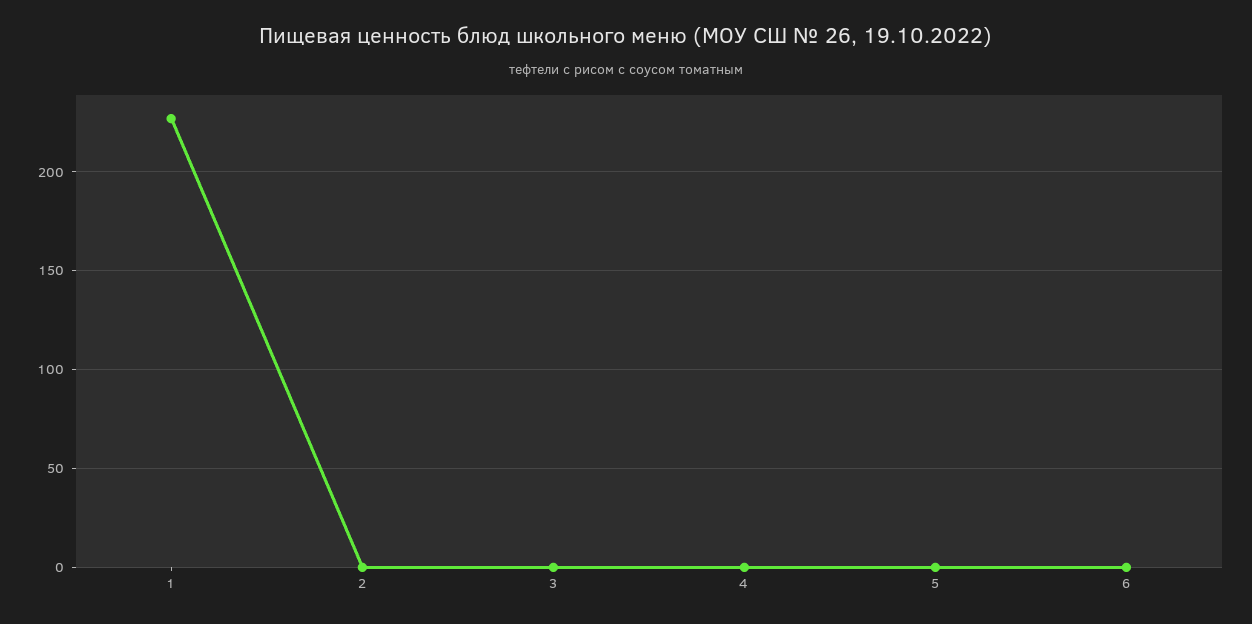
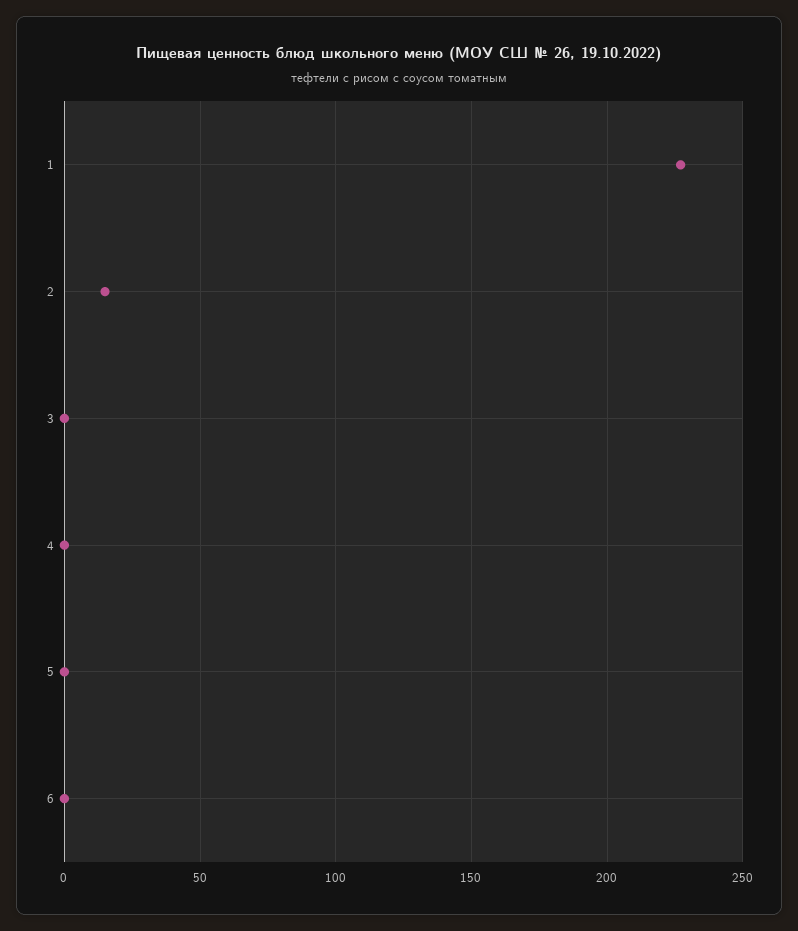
  {
    "1": 225,
-   "2": 0,
+   "2": 15,
    "3": 0,
    "4": 0,
    "5": 0,
    "6": 0
  }

